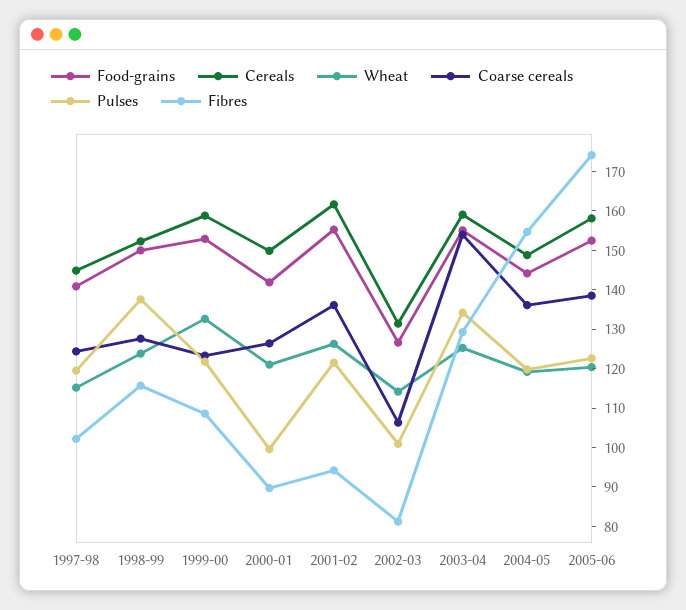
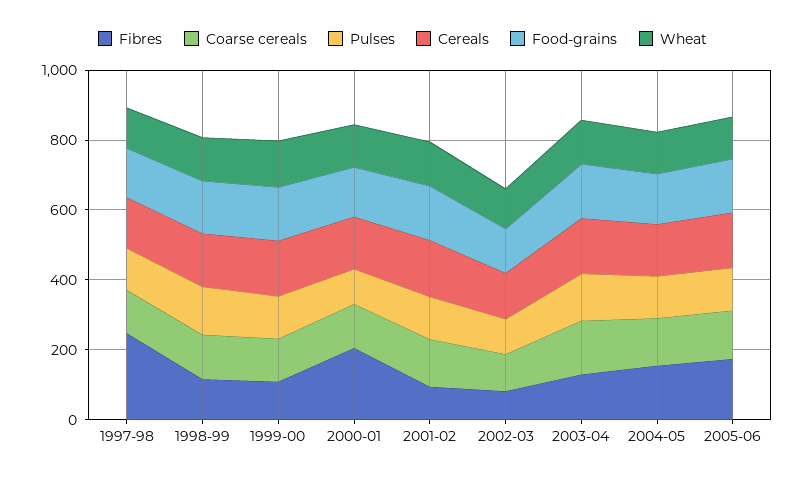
  {
    "Food-grains": {
      "1997-98": 140,
      "1998-99": 150,
      "1999-00": 152.5,
      "2000-01": 142.5,
      "2001-02": 155,
      "2002-03": 127.5,
      "2003-04": 155,
      "2004-05": 145,
      "2005-06": 152.5
    },
    "Cereals": {
      "1997-98": 145,
      "1998-99": 152.5,
      "1999-00": 160,
      "2000-01": 150,
      "2001-02": 162.5,
      "2002-03": 132.5,
      "2003-04": 160,
      "2004-05": 150,
      "2005-06": 157.5
    },
    "Wheat": {
      "1997-98": 115,
      "1998-99": 125,
      "1999-00": 132.5,
      "2000-01": 120,
      "2001-02": 127.5,
      "2002-03": 115,
      "2003-04": 125,
      "2004-05": 120,
      "2005-06": 120
    },
    "Coarse cereals": {
      "1997-98": 125,
      "1998-99": 127.5,
      "1999-00": 122.5,
      "2000-01": 127.5,
      "2001-02": 135,
      "2002-03": 107.5,
      "2003-04": 155,
      "2004-05": 135,
      "2005-06": 137.5
    },
    "Pulses": {
      "1997-98": 120,
      "1998-99": 137.5,
      "1999-00": 122.5,
      "2000-01": 100,
      "2001-02": 122.5,
      "2002-03": 100,
      "2003-04": 135,
      "2004-05": 120,
      "2005-06": 122.5
    },
    "Fibres": {
-     "1997-98": 102.5,
+     "1997-98": 250,
      "1998-99": 115,
      "1999-00": 107.5,
-     "2000-01": 90,
+     "2000-01": 200,
      "2001-02": 95,
      "2002-03": 80,
      "2003-04": 130,
      "2004-05": 155,
      "2005-06": 175
    }
  }

